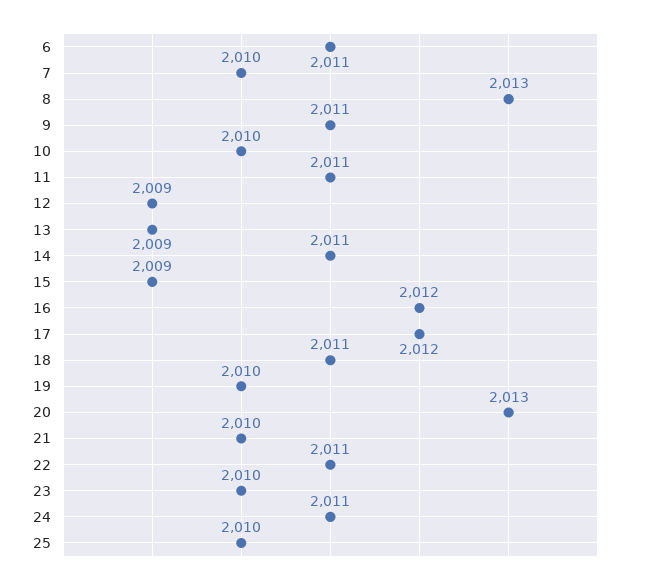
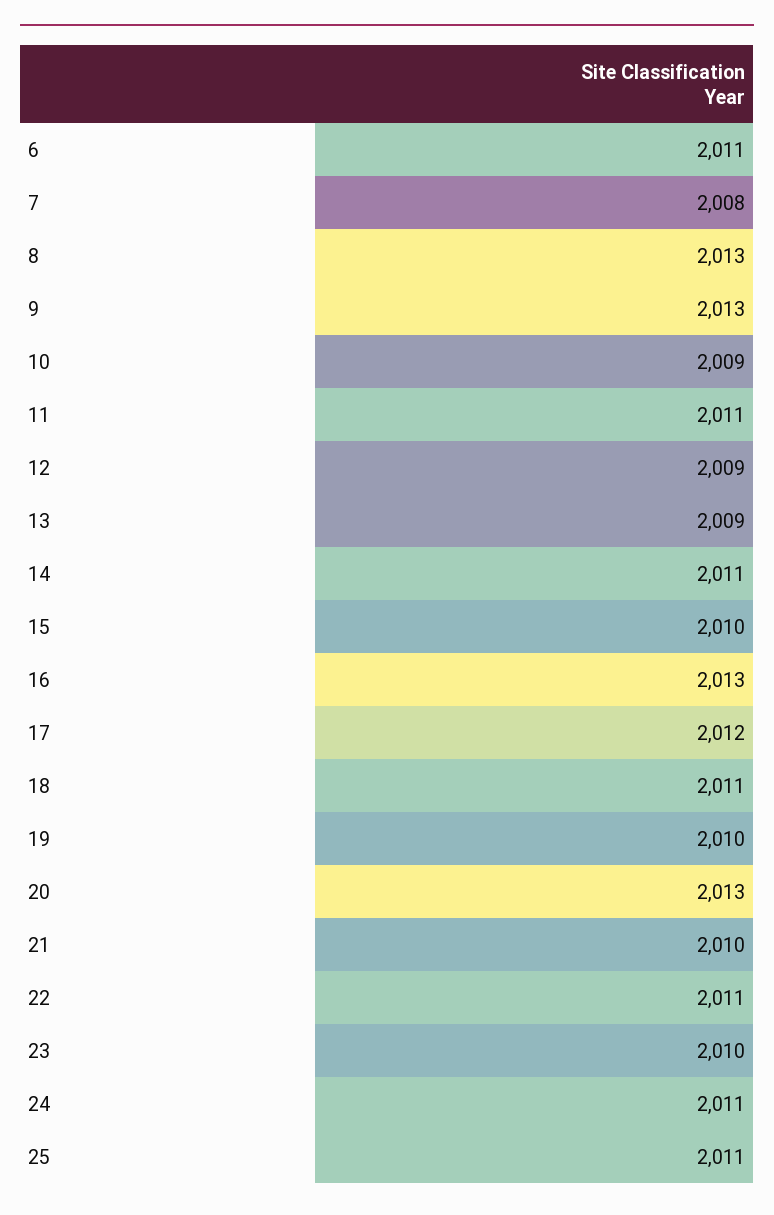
  {
    "6": 2011,
-   "7": 2010,
+   "7": 2008,
    "8": 2013,
-   "9": 2011,
+   "9": 2013,
-   "10": 2010,
+   "10": 2009,
    "11": 2011,
    "12": 2009,
    "13": 2009,
    "14": 2011,
-   "15": 2009,
+   "15": 2010,
-   "16": 2012,
+   "16": 2013,
    "17": 2012,
    "18": 2011,
    "19": 2010,
    "20": 2013,
    "21": 2010,
    "22": 2011,
    "23": 2010,
    "24": 2011,
-   "25": 2010
+   "25": 2011
  }

